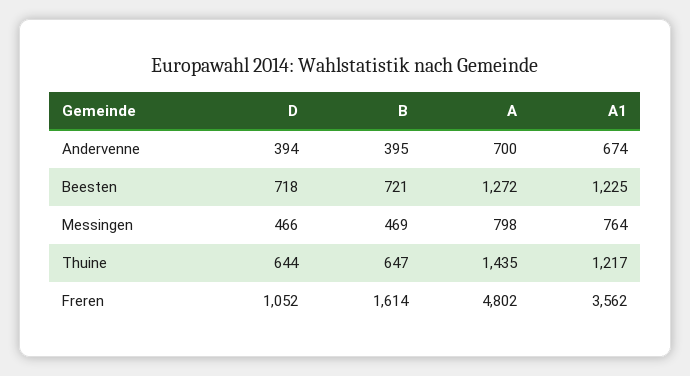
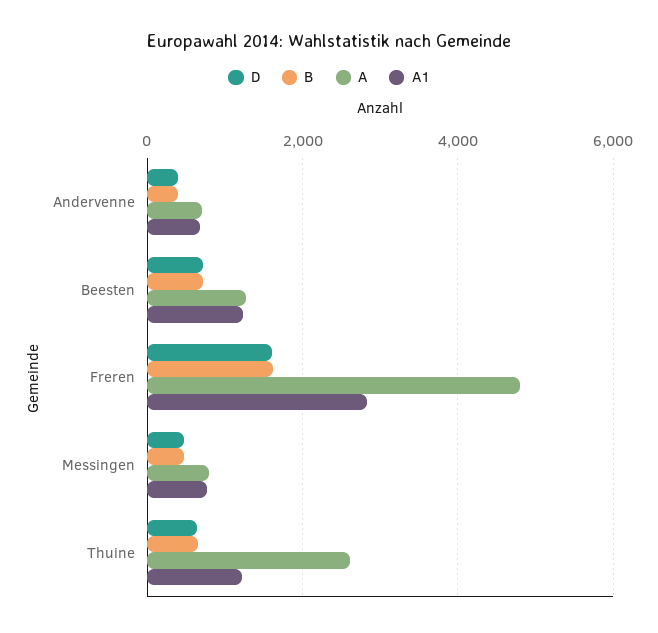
  {
    "D": {
      "Andervenne": 394,
      "Beesten": 718,
      "Messingen": 466,
      "Thuine": 644,
-     "Freren": 1052
+     "Freren": 1600
    },
    "B": {
      "Andervenne": 395,
      "Beesten": 721,
      "Messingen": 469,
      "Thuine": 647,
      "Freren": 1614
    },
    "A": {
      "Andervenne": 700,
      "Beesten": 1272,
      "Messingen": 798,
-     "Thuine": 1435,
+     "Thuine": 2600,
      "Freren": 4802
    },
    "A1": {
      "Andervenne": 674,
      "Beesten": 1225,
      "Messingen": 764,
      "Thuine": 1217,
-     "Freren": 3562
+     "Freren": 2800
    }
  }

